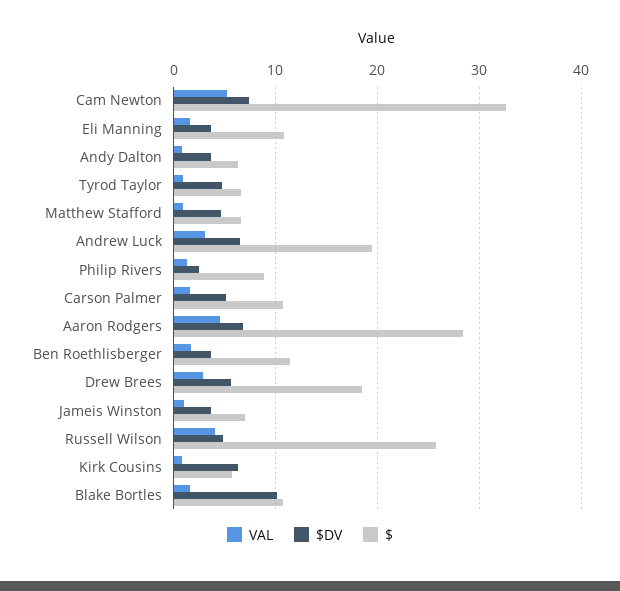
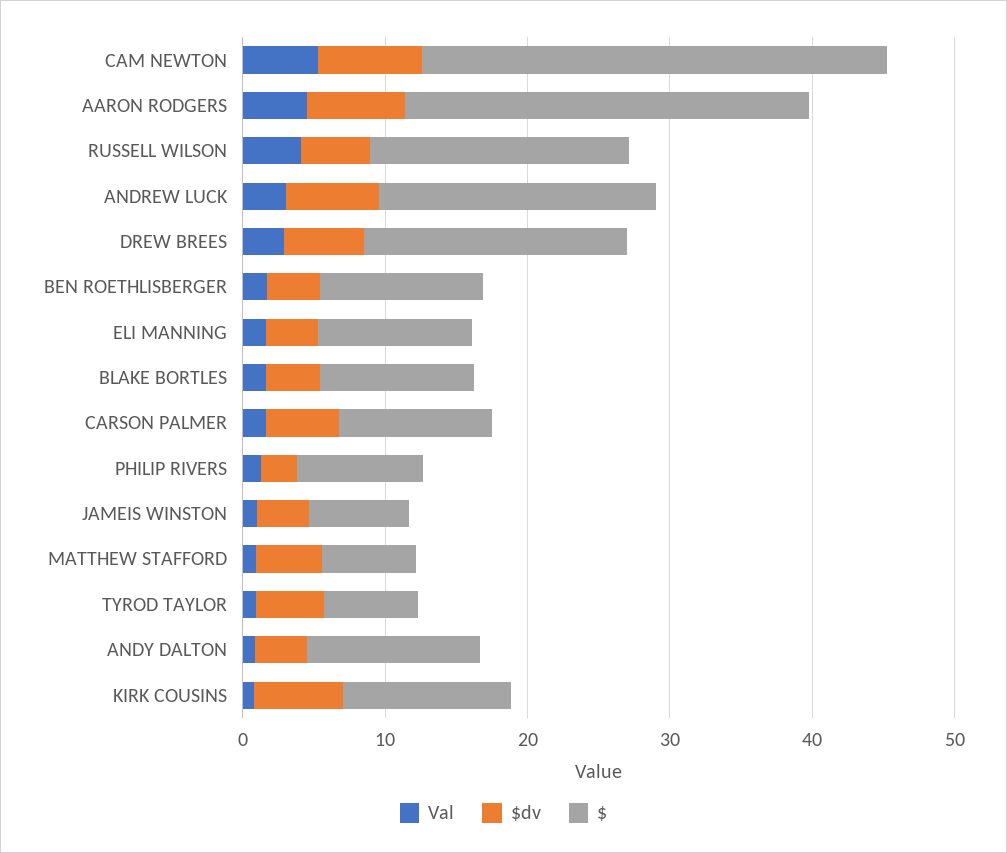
  {
    "VAL": {
      "Cam Newton": 5,
      "Eli Manning": 2,
      "Andy Dalton": 1,
      "Tyrod Taylor": 1,
      "Matthew Stafford": 1,
      "Andrew Luck": 3,
      "Philip Rivers": 1,
      "Carson Palmer": 2,
      "Aaron Rodgers": 5,
      "Ben Roethlisberger": 2,
      "Drew Brees": 3,
      "Jameis Winston": 1,
      "Russell Wilson": 4,
      "Kirk Cousins": 1,
      "Blake Bortles": 2
    },
    "$DV": {
      "Cam Newton": 7,
      "Eli Manning": 4,
      "Andy Dalton": 4,
      "Tyrod Taylor": 5,
      "Matthew Stafford": 5,
      "Andrew Luck": 7,
      "Philip Rivers": 3,
      "Carson Palmer": 5,
      "Aaron Rodgers": 7,
      "Ben Roethlisberger": 4,
      "Drew Brees": 6,
      "Jameis Winston": 4,
      "Russell Wilson": 5,
      "Kirk Cousins": 6,
-     "Blake Bortles": 10
+     "Blake Bortles": 4
    },
    "$": {
      "Cam Newton": 33,
      "Eli Manning": 11,
-     "Andy Dalton": 6,
+     "Andy Dalton": 12,
      "Tyrod Taylor": 7,
      "Matthew Stafford": 7,
      "Andrew Luck": 19,
      "Philip Rivers": 9,
      "Carson Palmer": 11,
      "Aaron Rodgers": 28,
      "Ben Roethlisberger": 11,
      "Drew Brees": 18,
      "Jameis Winston": 7,
-     "Russell Wilson": 26,
+     "Russell Wilson": 18,
-     "Kirk Cousins": 6,
+     "Kirk Cousins": 12,
      "Blake Bortles": 11
    }
  }

